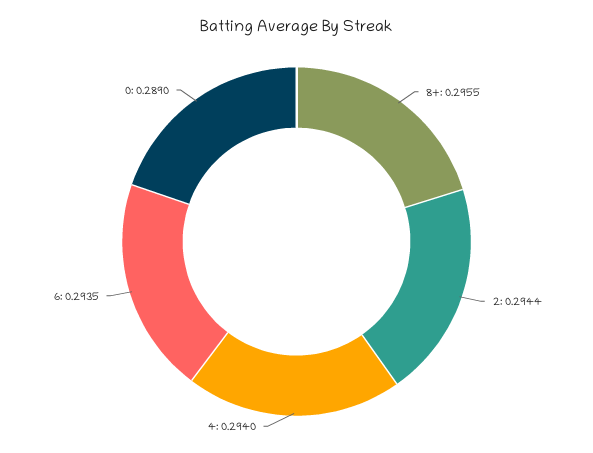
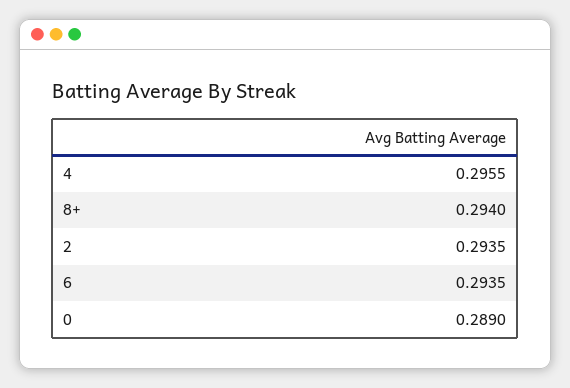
  {
-   "8+": 0.2955,
+   "8+": 0.294,
-   "2": 0.2944,
+   "2": 0.2935,
-   "4": 0.294,
+   "4": 0.2955,
    "6": 0.2935,
    "0": 0.289
  }

